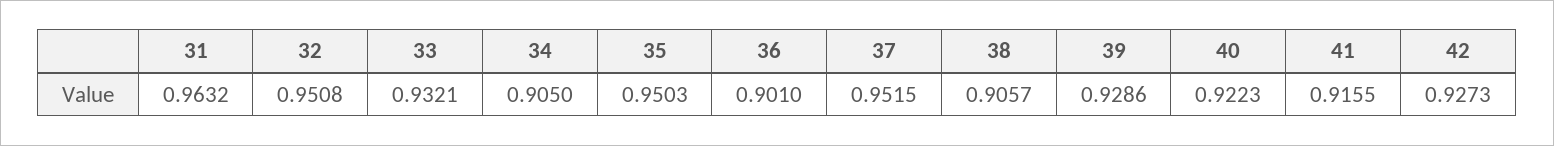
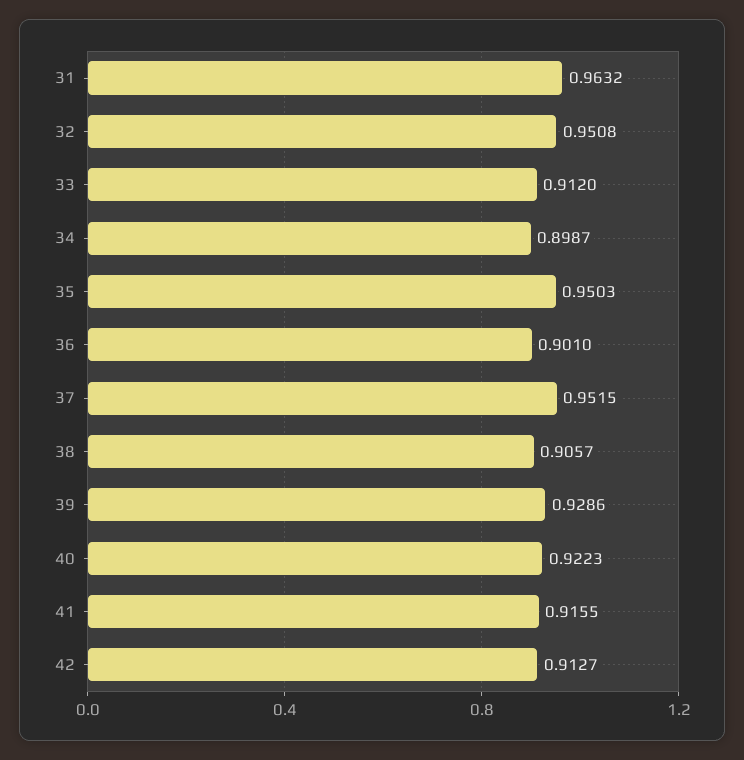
  {
    "31": 0.9632,
    "32": 0.9508,
-   "33": 0.9321,
+   "33": 0.912,
-   "34": 0.905,
+   "34": 0.8987,
    "35": 0.9503,
    "36": 0.901,
    "37": 0.9515,
    "38": 0.9057,
    "39": 0.9286,
    "40": 0.9223,
    "41": 0.9155,
-   "42": 0.9273
+   "42": 0.9127
  }

